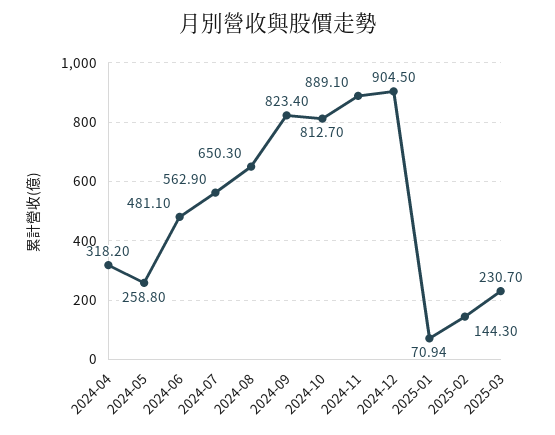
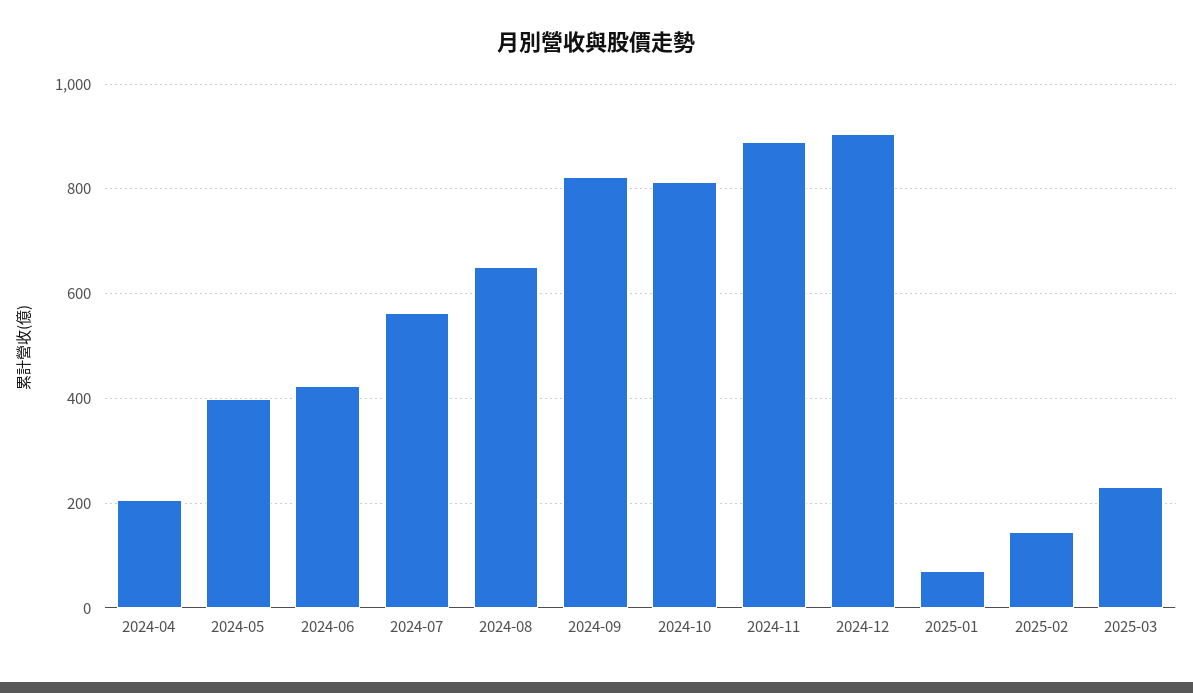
  {
-   "2024-04": 318.2,
+   "2024-04": 200,
-   "2024-05": 258.8,
+   "2024-05": 400,
-   "2024-06": 481.1,
+   "2024-06": 420,
    "2024-07": 562.9,
    "2024-08": 650.3,
    "2024-09": 823.4,
    "2024-10": 812.7,
    "2024-11": 889.1,
    "2024-12": 904.5,
    "2025-01": 70.94,
    "2025-02": 144.3,
    "2025-03": 230.7
  }

